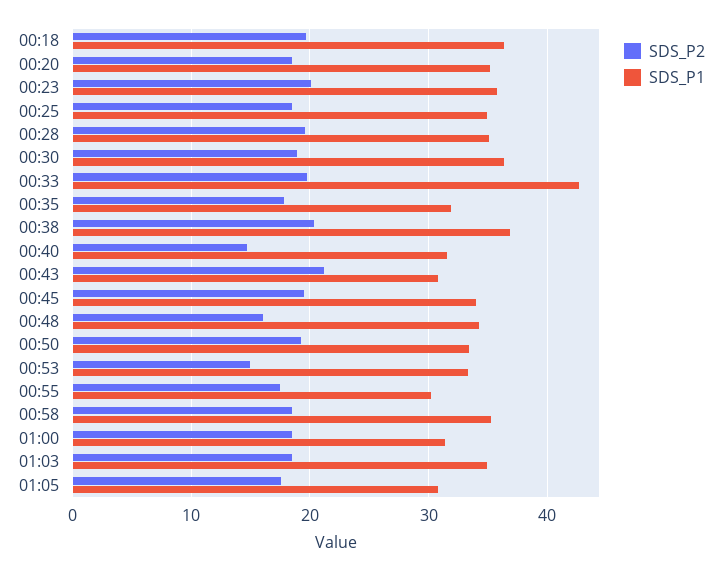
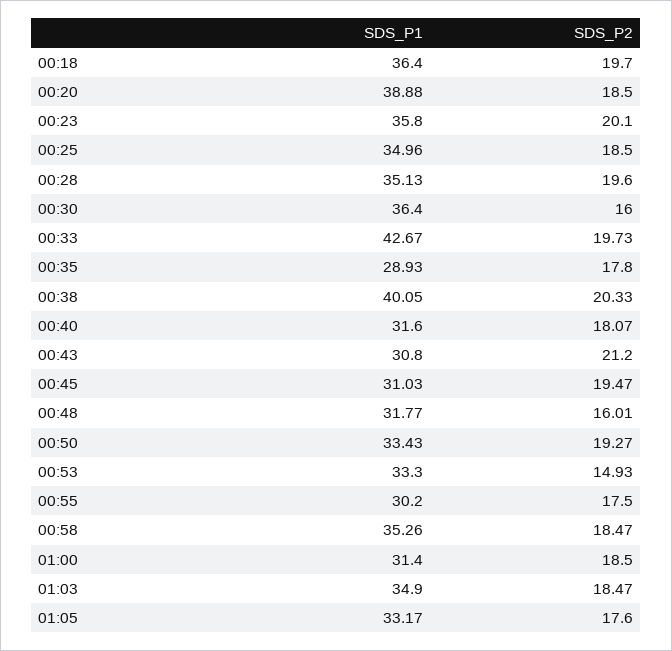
  {
    "SDS_P2": {
      "00:18": 19.7,
      "00:20": 18.5,
      "00:23": 20.1,
      "00:25": 18.5,
      "00:28": 19.6,
-     "00:30": 19,
+     "00:30": 16,
      "00:33": 19.73,
      "00:35": 17.8,
      "00:38": 20.33,
-     "00:40": 15,
+     "00:40": 18.07,
      "00:43": 21.2,
      "00:45": 19.47,
      "00:48": 16.01,
      "00:50": 19.27,
      "00:53": 14.93,
      "00:55": 17.5,
      "00:58": 18.47,
      "01:00": 18.5,
      "01:03": 18.47,
      "01:05": 17.6
    },
    "SDS_P1": {
      "00:18": 36.4,
-     "00:20": 35,
+     "00:20": 38.88,
      "00:23": 35.8,
      "00:25": 34.96,
      "00:28": 35.13,
      "00:30": 36.4,
      "00:33": 42.67,
-     "00:35": 32,
+     "00:35": 28.93,
-     "00:38": 37,
+     "00:38": 40.05,
      "00:40": 31.6,
      "00:43": 30.8,
-     "00:45": 34,
+     "00:45": 31.03,
-     "00:48": 34,
+     "00:48": 31.77,
      "00:50": 33.43,
      "00:53": 33.3,
      "00:55": 30.2,
      "00:58": 35.26,
      "01:00": 31.4,
      "01:03": 34.9,
-     "01:05": 31
+     "01:05": 33.17
    }
  }

